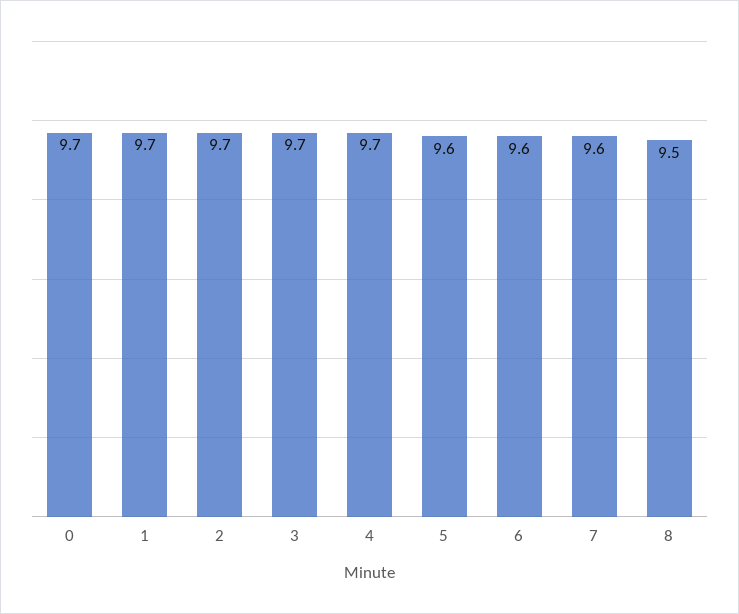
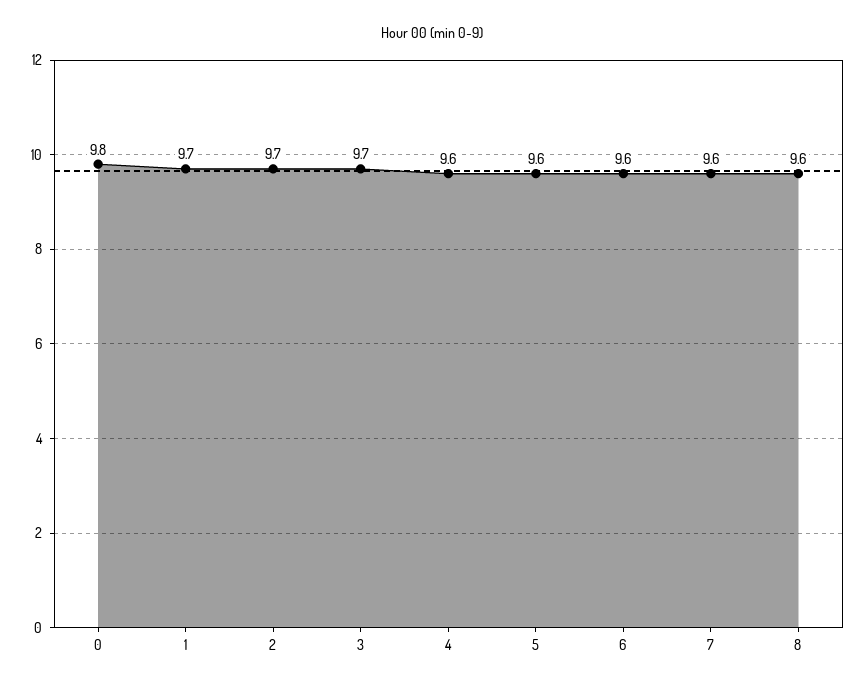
  {
-   "0": 9.7,
+   "0": 9.8,
    "1": 9.7,
    "2": 9.7,
    "3": 9.7,
-   "4": 9.7,
+   "4": 9.6,
    "5": 9.6,
    "6": 9.6,
    "7": 9.6,
-   "8": 9.5
+   "8": 9.6
  }

